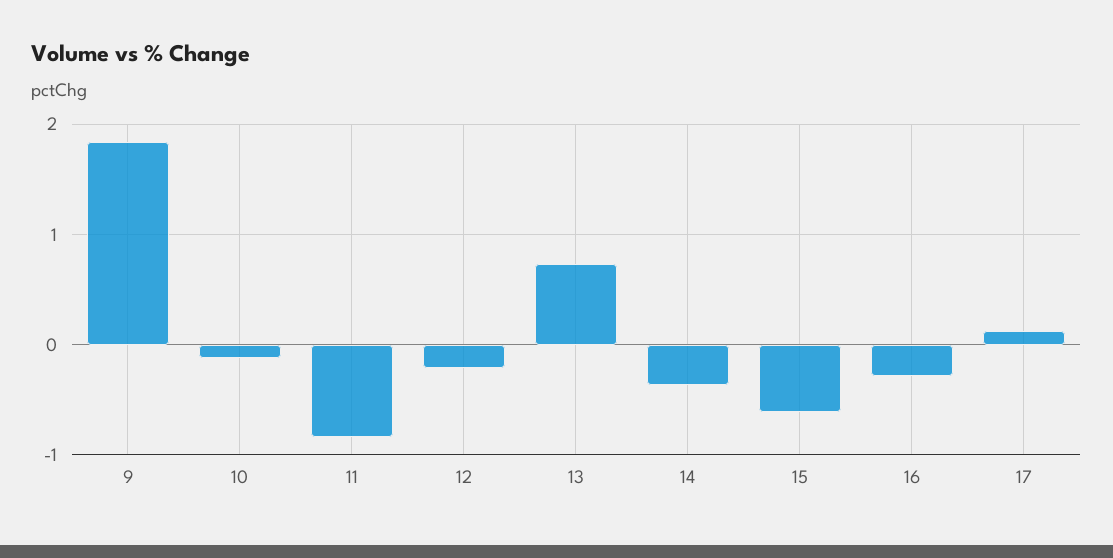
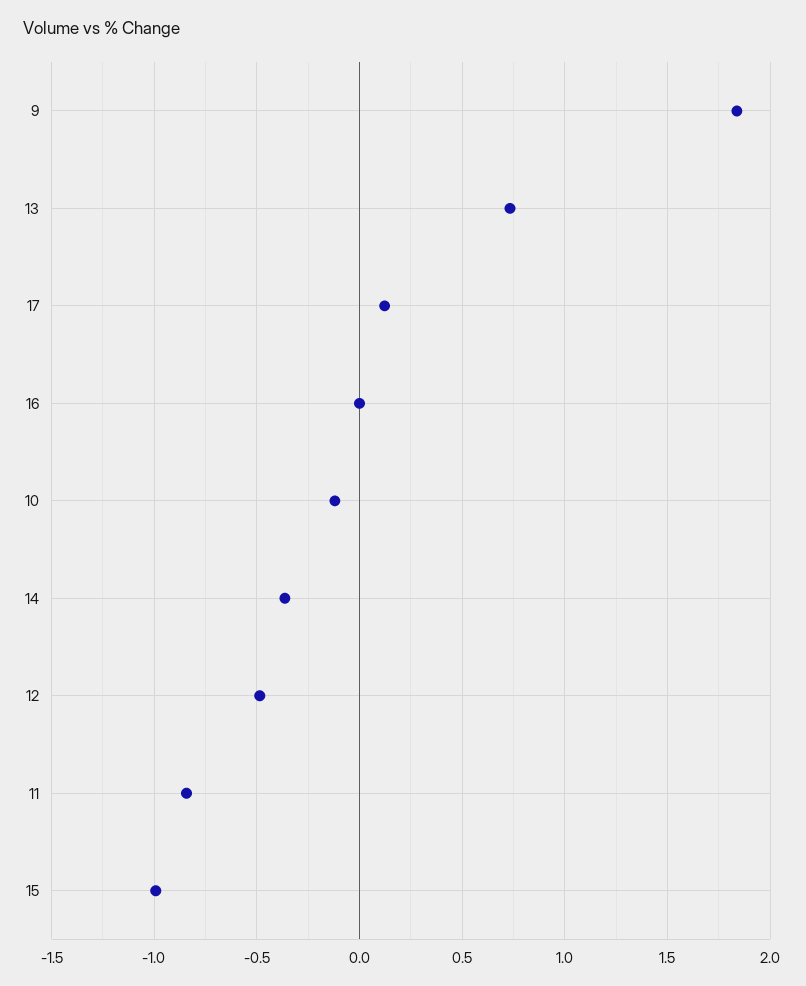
  {
    "9": 1.85,
    "10": -0.1,
    "11": -0.85,
-   "12": -0.2,
+   "12": -0.5,
    "13": 0.75,
    "14": -0.35,
-   "15": -0.6,
+   "15": -1,
-   "16": -0.3,
+   "16": 0,
    "17": 0.1
  }

